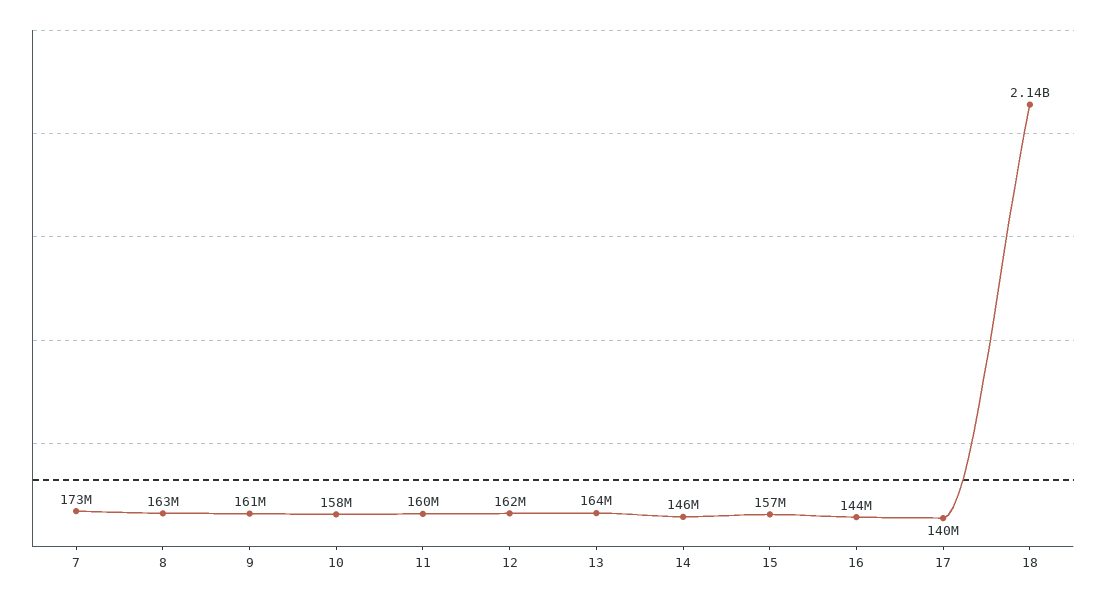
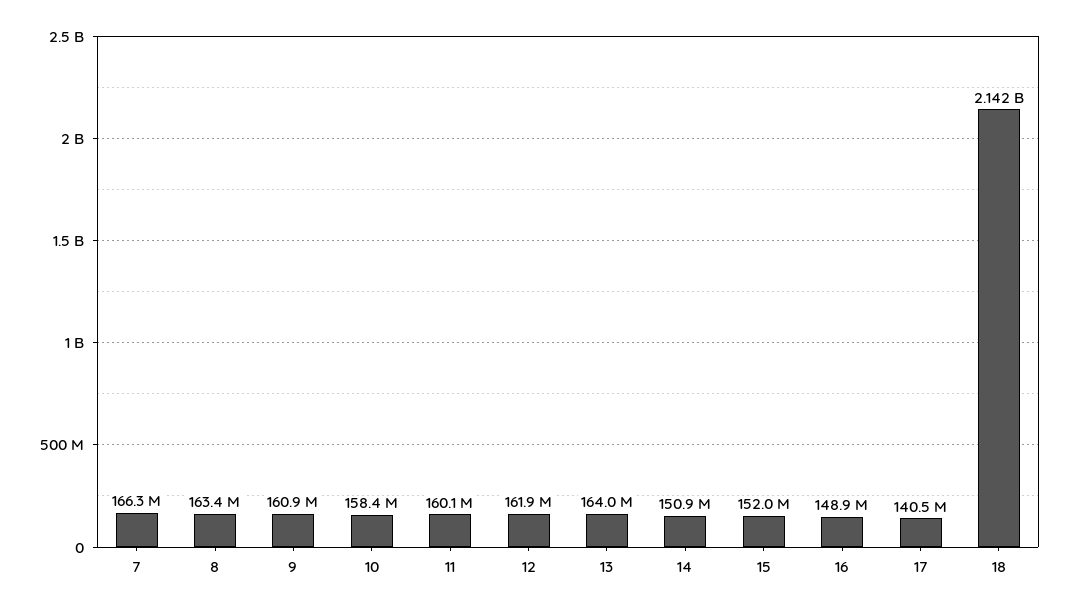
  {
-   "7": 173000000,
+   "7": 166300000,
    "8": 163400000,
    "9": 160900000,
    "10": 158400000,
    "11": 160100000,
    "12": 161900000,
    "13": 164000000,
-   "14": 146000000,
+   "14": 150900000,
-   "15": 157000000,
+   "15": 152000000,
-   "16": 144000000,
+   "16": 148900000,
    "17": 140500000,
    "18": 2142000000
  }

